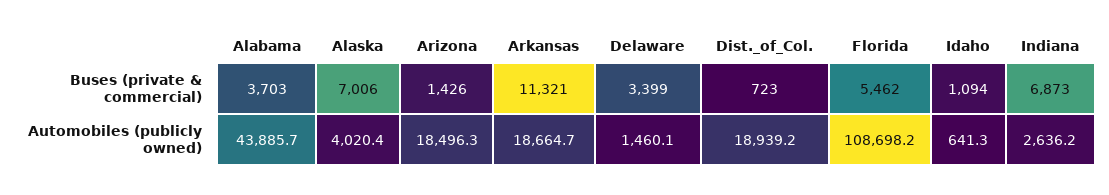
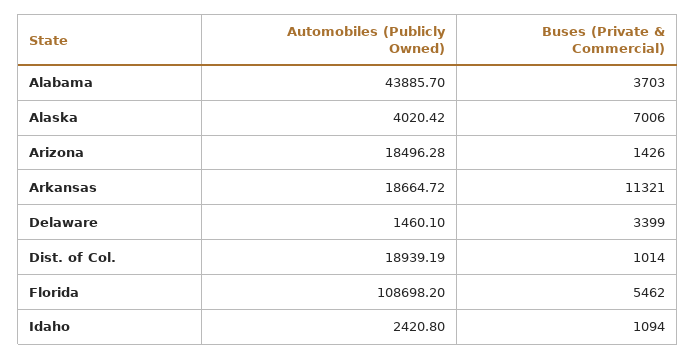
  {
    "Alabama": {
      "Buses (private & commercial)": 3703,
      "Automobiles (publicly owned)": 43885.7
    },
    "Alaska": {
      "Buses (private & commercial)": 7006,
      "Automobiles (publicly owned)": 4020.42
    },
    "Arizona": {
      "Buses (private & commercial)": 1426,
      "Automobiles (publicly owned)": 18496.28
    },
    "Arkansas": {
      "Buses (private & commercial)": 11321,
      "Automobiles (publicly owned)": 18664.72
    },
    "Delaware": {
      "Buses (private & commercial)": 3399,
      "Automobiles (publicly owned)": 1460.1
    },
    "Dist._of_Col.": {
-     "Buses (private & commercial)": 723,
+     "Buses (private & commercial)": 1014,
      "Automobiles (publicly owned)": 18939.19
    },
    "Florida": {
      "Buses (private & commercial)": 5462,
      "Automobiles (publicly owned)": 108698.2
    },
    "Idaho": {
      "Buses (private & commercial)": 1094,
-     "Automobiles (publicly owned)": 641.3
+     "Automobiles (publicly owned)": 2420.8
-   },
+   }
-   "Indiana": {
-     "Buses (private & commercial)": 6873,
-     "Automobiles (publicly owned)": 2636.2
-   }
  }

